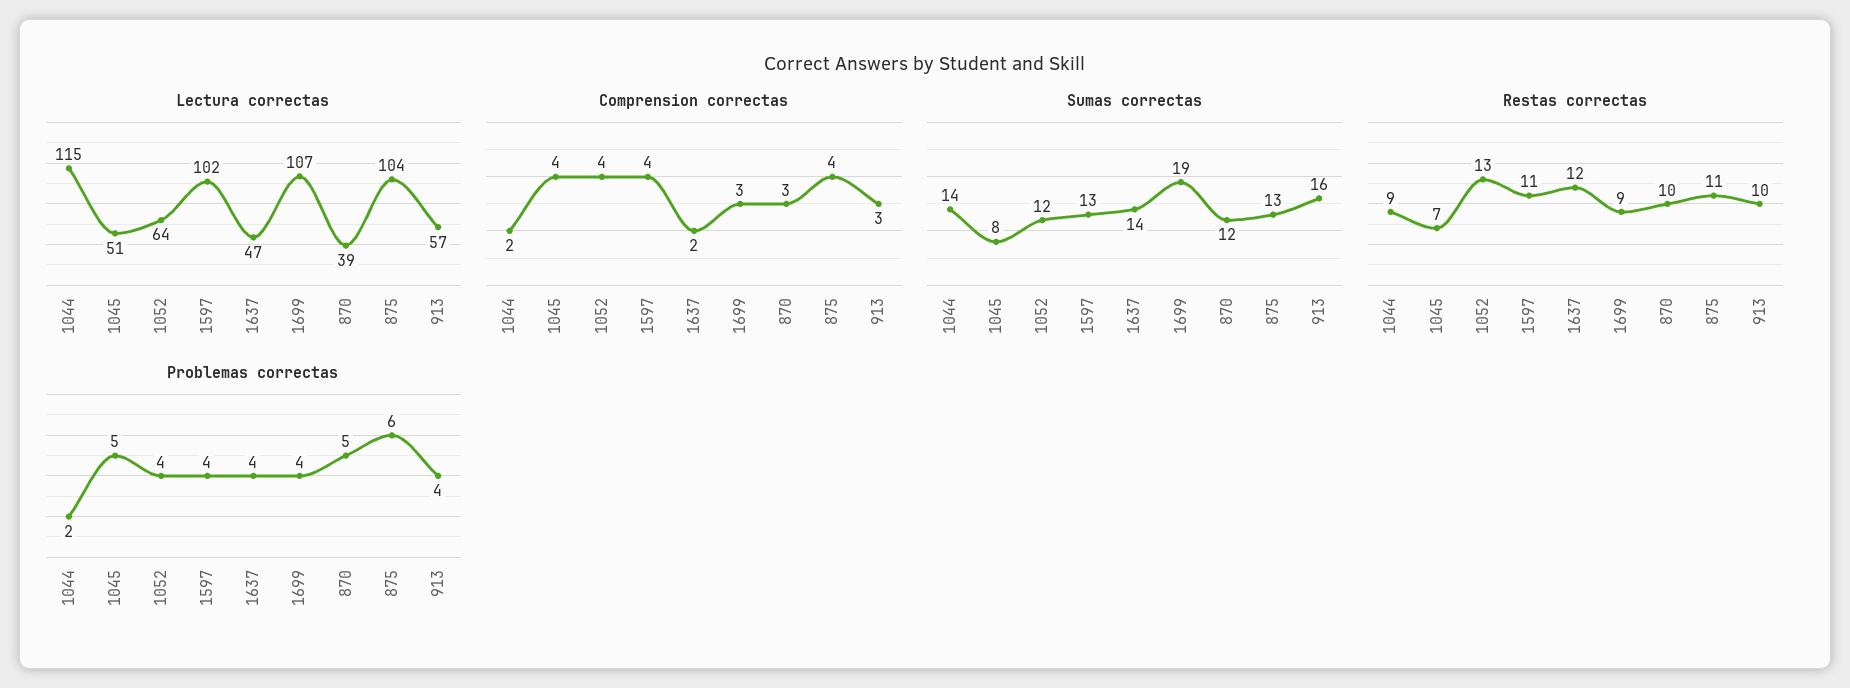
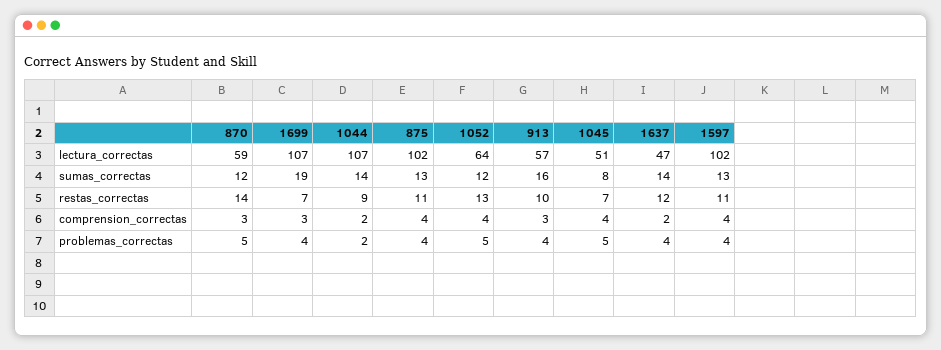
  {
    "Lectura correctas": {
-     "1044": 115,
+     "1044": 107,
      "1045": 51,
      "1052": 64,
      "1597": 102,
      "1637": 47,
      "1699": 107,
-     "870": 39,
+     "870": 59,
-     "875": 104,
+     "875": 102,
      "913": 57
    },
    "Comprension correctas": {
      "1044": 2,
      "1045": 4,
      "1052": 4,
      "1597": 4,
      "1637": 2,
      "1699": 3,
      "870": 3,
      "875": 4,
      "913": 3
    },
    "Sumas correctas": {
      "1044": 14,
      "1045": 8,
      "1052": 12,
      "1597": 13,
      "1637": 14,
      "1699": 19,
      "870": 12,
      "875": 13,
      "913": 16
    },
    "Restas correctas": {
      "1044": 9,
      "1045": 7,
      "1052": 13,
      "1597": 11,
      "1637": 12,
-     "1699": 9,
+     "1699": 7,
-     "870": 10,
+     "870": 14,
      "875": 11,
      "913": 10
    },
    "Problemas correctas": {
      "1044": 2,
      "1045": 5,
-     "1052": 4,
+     "1052": 5,
      "1597": 4,
      "1637": 4,
      "1699": 4,
      "870": 5,
-     "875": 6,
+     "875": 4,
      "913": 4
    }
  }

